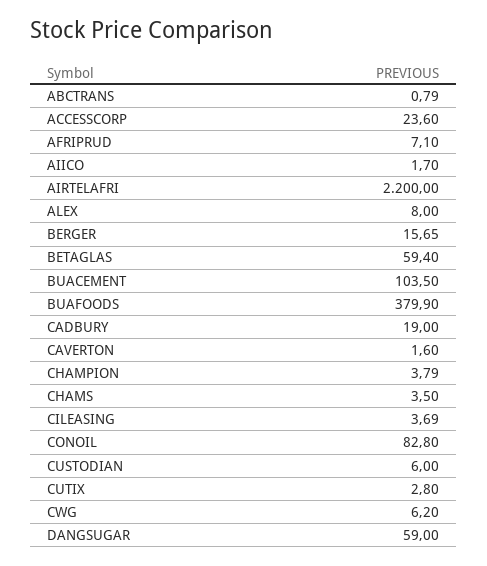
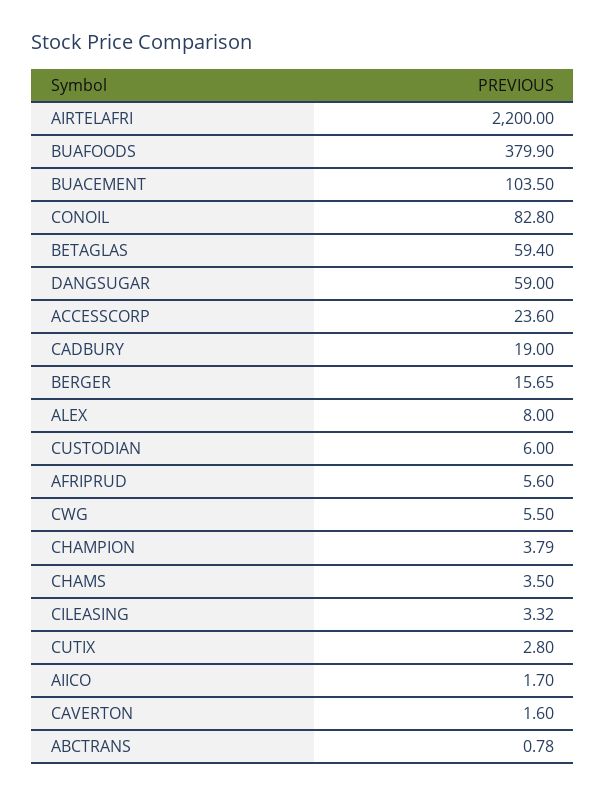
  {
-   "ABCTRANS": 0.79,
+   "ABCTRANS": 0.78,
    "ACCESSCORP": 23.6,
-   "AFRIPRUD": 7.1,
+   "AFRIPRUD": 5.6,
    "AIICO": 1.7,
    "AIRTELAFRI": 2200,
    "ALEX": 8,
    "BERGER": 15.65,
    "BETAGLAS": 59.4,
    "BUACEMENT": 103.5,
    "BUAFOODS": 379.9,
    "CADBURY": 19,
    "CAVERTON": 1.6,
    "CHAMPION": 3.79,
    "CHAMS": 3.5,
-   "CILEASING": 3.69,
+   "CILEASING": 3.32,
    "CONOIL": 82.8,
    "CUSTODIAN": 6,
    "CUTIX": 2.8,
-   "CWG": 6.2,
+   "CWG": 5.5,
    "DANGSUGAR": 59
  }

